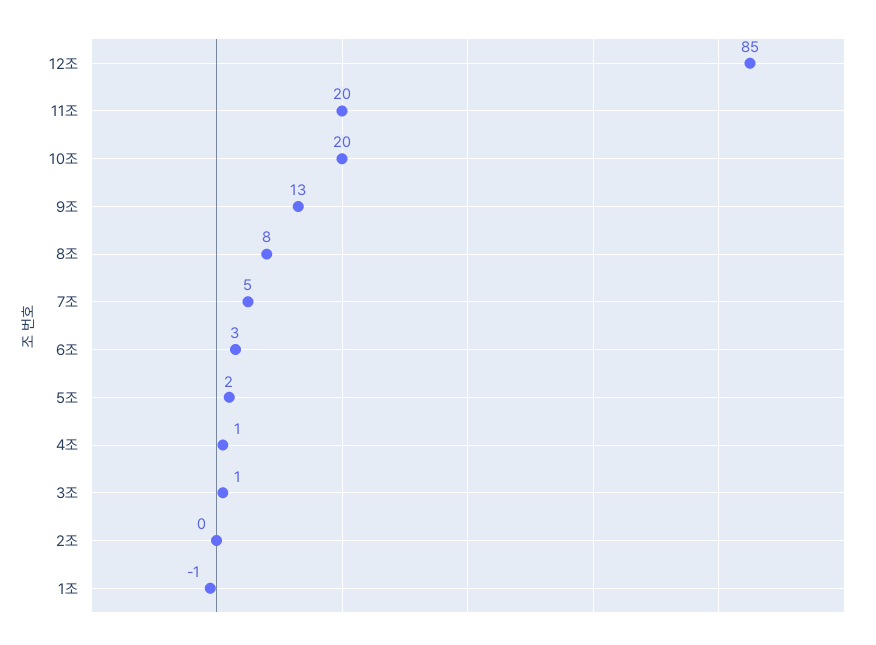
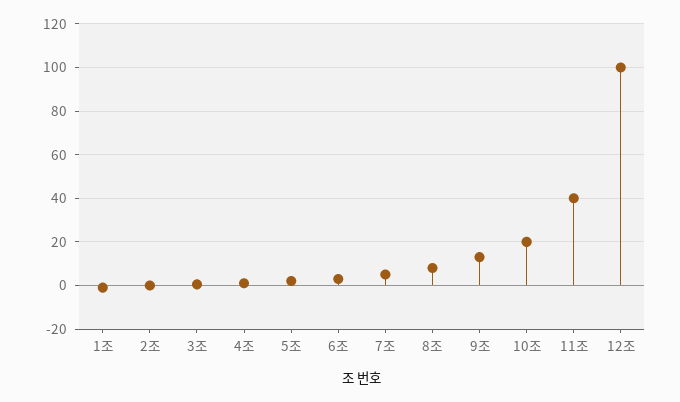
  {
-   "12조": 85,
+   "12조": 100,
-   "11조": 20,
+   "11조": 40,
    "10조": 20,
    "9조": 13,
    "8조": 8,
    "7조": 5,
    "6조": 3,
    "5조": 2,
    "4조": 1,
    "3조": 1,
    "2조": 0,
    "1조": -1
  }

